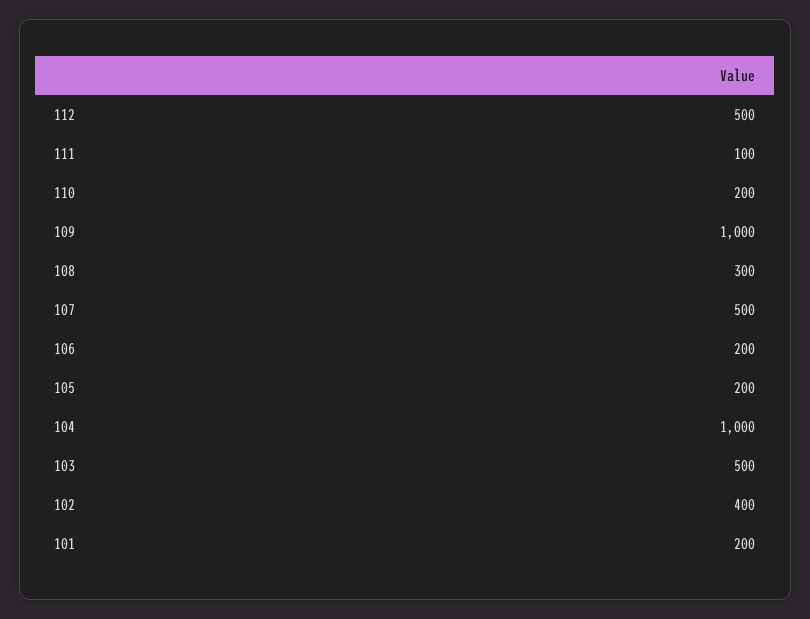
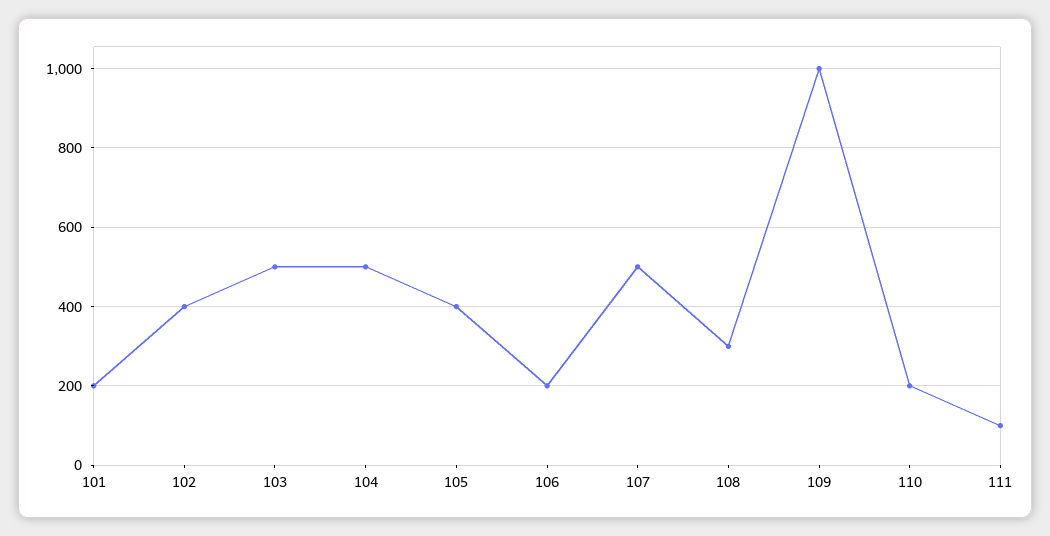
  {
-   "112": 500,
    "111": 100,
    "110": 200,
    "109": 1000,
    "108": 300,
    "107": 500,
    "106": 200,
-   "105": 200,
+   "105": 400,
-   "104": 1000,
+   "104": 500,
    "103": 500,
    "102": 400,
    "101": 200
  }

